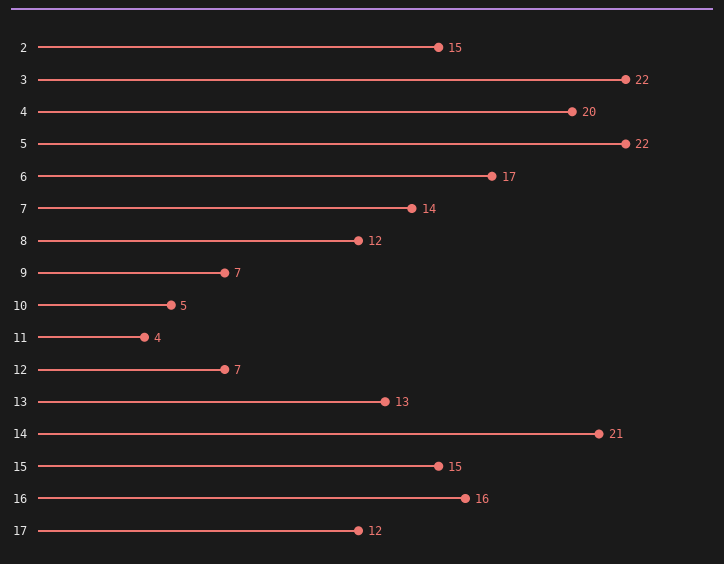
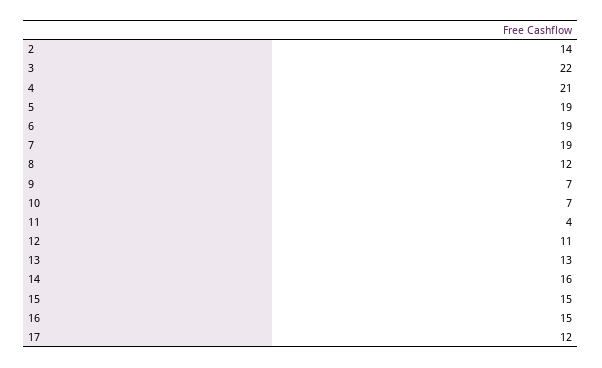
  {
-   "2": 15,
+   "2": 14,
    "3": 22,
-   "4": 20,
+   "4": 21,
-   "5": 22,
+   "5": 19,
-   "6": 17,
+   "6": 19,
-   "7": 14,
+   "7": 19,
    "8": 12,
    "9": 7,
-   "10": 5,
+   "10": 7,
    "11": 4,
-   "12": 7,
+   "12": 11,
    "13": 13,
-   "14": 21,
+   "14": 16,
    "15": 15,
-   "16": 16,
+   "16": 15,
    "17": 12
  }

